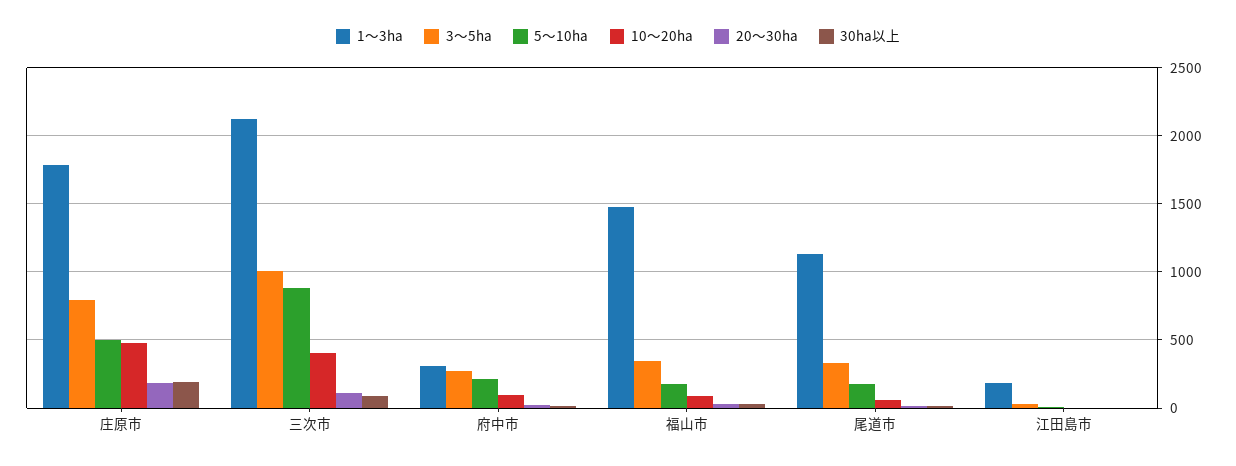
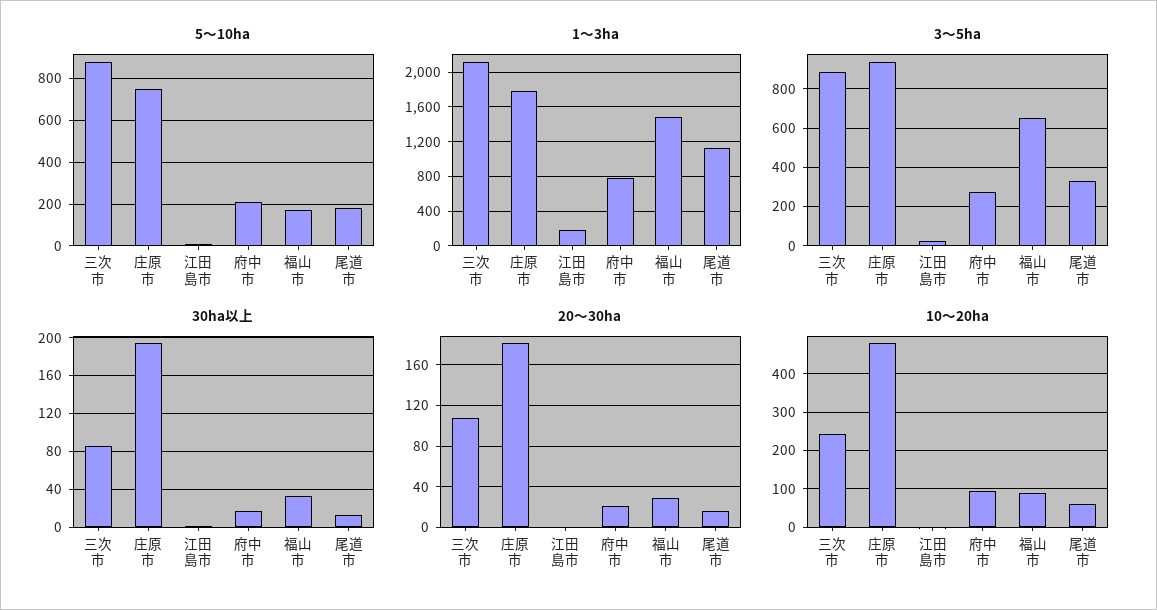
  {
    "1～3ha": {
      "庄原市": 1800,
      "三次市": 2100,
-     "府中市": 300,
+     "府中市": 800,
      "福山市": 1500,
      "尾道市": 1150,
      "江田島市": 200
    },
    "3～5ha": {
-     "庄原市": 800,
+     "庄原市": 950,
-     "三次市": 1000,
+     "三次市": 900,
      "府中市": 300,
-     "福山市": 350,
+     "福山市": 650,
      "尾道市": 350,
      "江田島市": 50
    },
    "5～10ha": {
-     "庄原市": 500,
+     "庄原市": 750,
      "三次市": 900,
      "府中市": 200,
      "福山市": 150,
      "尾道市": 200,
      "江田島市": 0
    },
    "10～20ha": {
      "庄原市": 480,
-     "三次市": 400,
+     "三次市": 240,
      "府中市": 100,
      "福山市": 100,
      "尾道市": 60,
      "江田島市": 0
    },
    "20～30ha": {
      "庄原市": 180,
      "三次市": 110,
      "府中市": 20,
      "福山市": 30,
      "尾道市": 20,
      "江田島市": 0
    },
    "30ha以上": {
      "庄原市": 190,
      "三次市": 90,
      "府中市": 20,
      "福山市": 30,
      "尾道市": 10,
      "江田島市": 0
    }
  }

